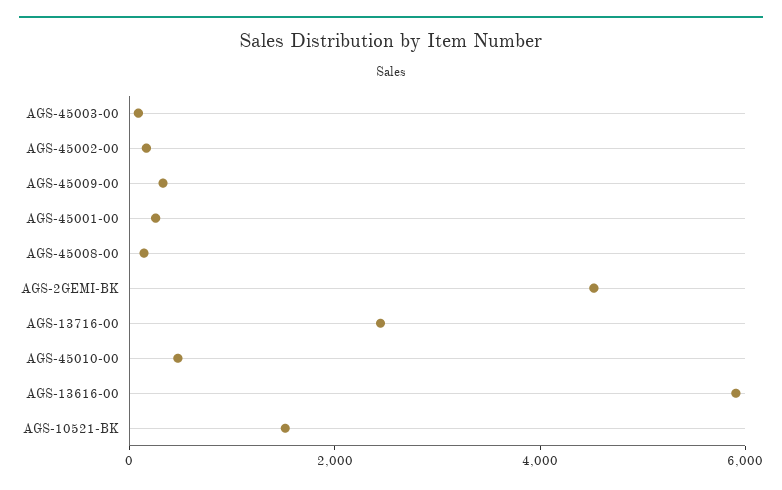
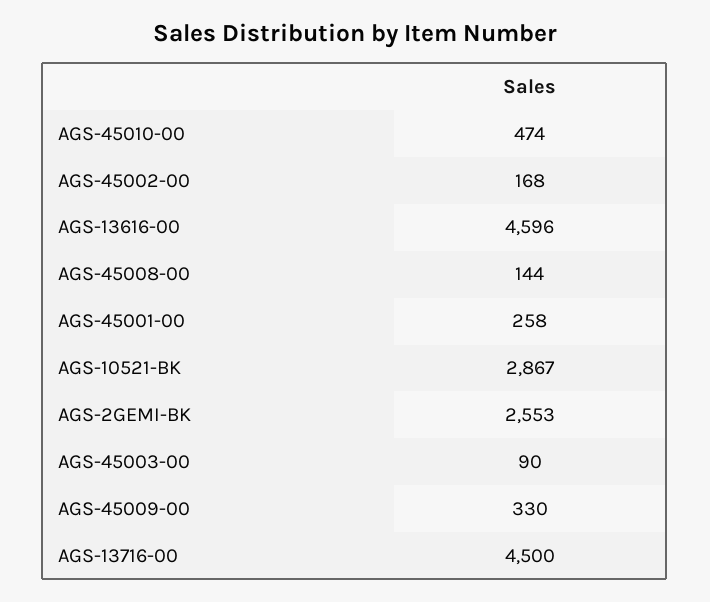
  {
    "AGS-45003-00": 90,
    "AGS-45002-00": 168,
    "AGS-45009-00": 330,
    "AGS-45001-00": 258,
    "AGS-45008-00": 144,
-   "AGS-2GEMI-BK": 4500,
+   "AGS-2GEMI-BK": 2553,
-   "AGS-13716-00": 2500,
+   "AGS-13716-00": 4500,
    "AGS-45010-00": 474,
-   "AGS-13616-00": 6000,
+   "AGS-13616-00": 4596,
-   "AGS-10521-BK": 1500
+   "AGS-10521-BK": 2867
  }

